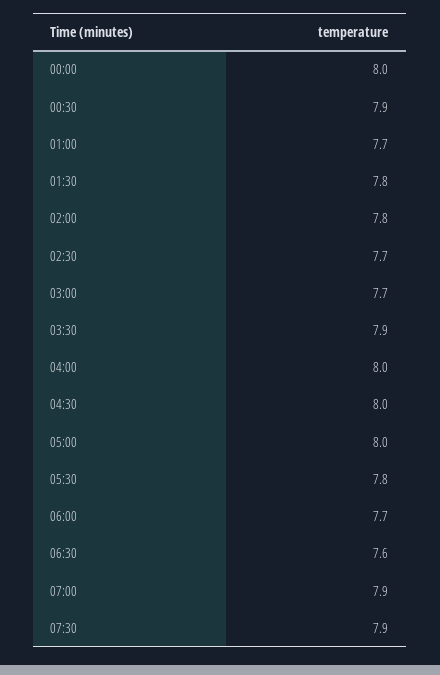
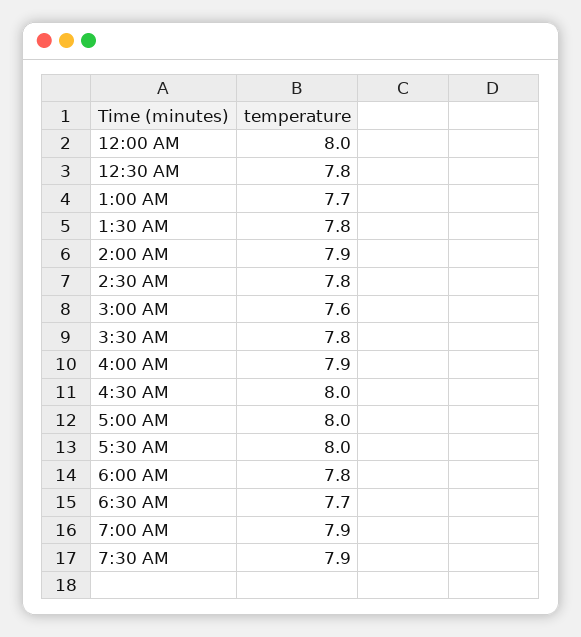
  {
    "00:00": 8,
-   "00:30": 7.9,
+   "00:30": 7.8,
    "01:00": 7.7,
    "01:30": 7.8,
-   "02:00": 7.8,
+   "02:00": 7.9,
-   "02:30": 7.7,
+   "02:30": 7.8,
-   "03:00": 7.7,
+   "03:00": 7.6,
-   "03:30": 7.9,
+   "03:30": 7.8,
-   "04:00": 8,
+   "04:00": 7.9,
    "04:30": 8,
    "05:00": 8,
-   "05:30": 7.8,
+   "05:30": 8,
-   "06:00": 7.7,
+   "06:00": 7.8,
-   "06:30": 7.6,
+   "06:30": 7.7,
    "07:00": 7.9,
    "07:30": 7.9
  }

